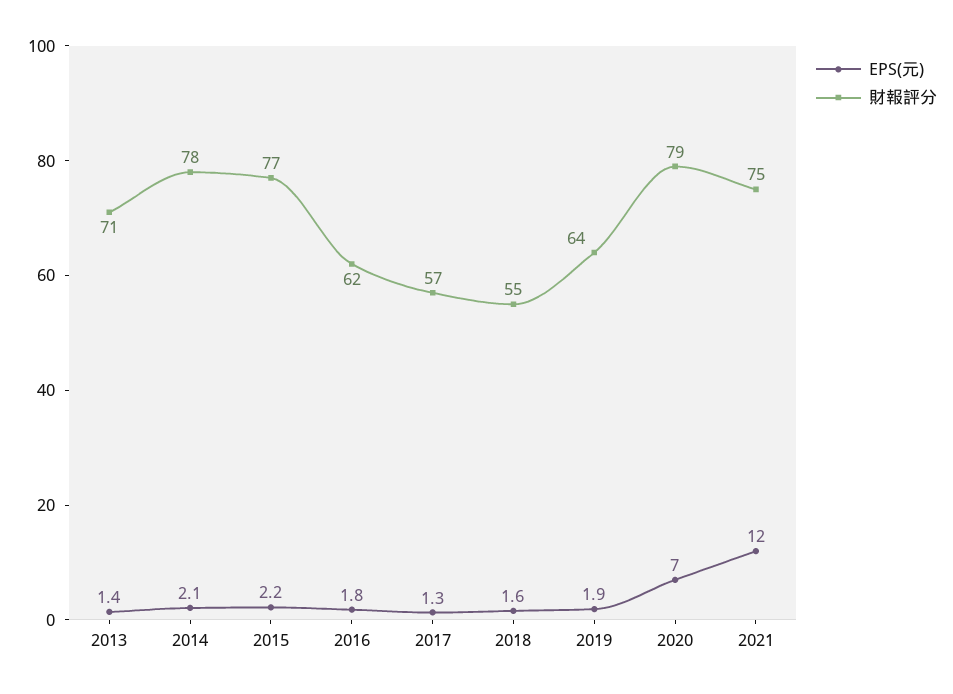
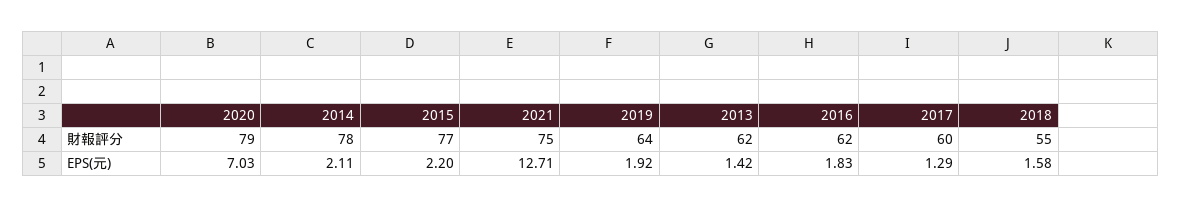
  {
    "EPS(元)": {
      "2013": 1.42,
      "2014": 2.11,
      "2015": 2.2,
      "2016": 1.83,
      "2017": 1.29,
      "2018": 1.58,
      "2019": 1.92,
      "2020": 7.03,
-     "2021": 12
+     "2021": 12.71
    },
    "財報評分": {
-     "2013": 71,
+     "2013": 62,
      "2014": 78,
      "2015": 77,
      "2016": 62,
-     "2017": 57,
+     "2017": 60,
      "2018": 55,
      "2019": 64,
      "2020": 79,
      "2021": 75
    }
  }

